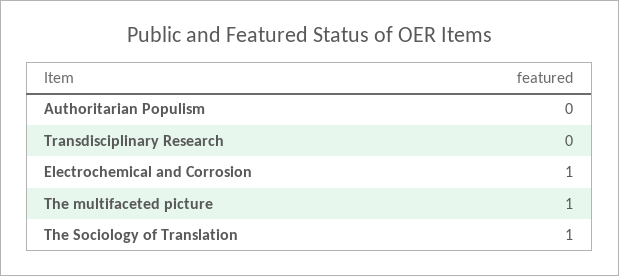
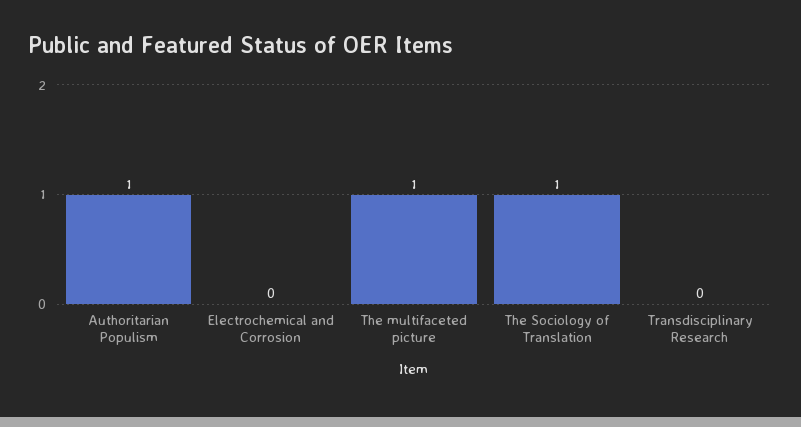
  {
-   "Authoritarian Populism": 0,
+   "Authoritarian Populism": 1,
    "Transdisciplinary Research": 0,
-   "Electrochemical and Corrosion": 1,
+   "Electrochemical and Corrosion": 0,
    "The multifaceted picture": 1,
    "The Sociology of Translation": 1
  }

